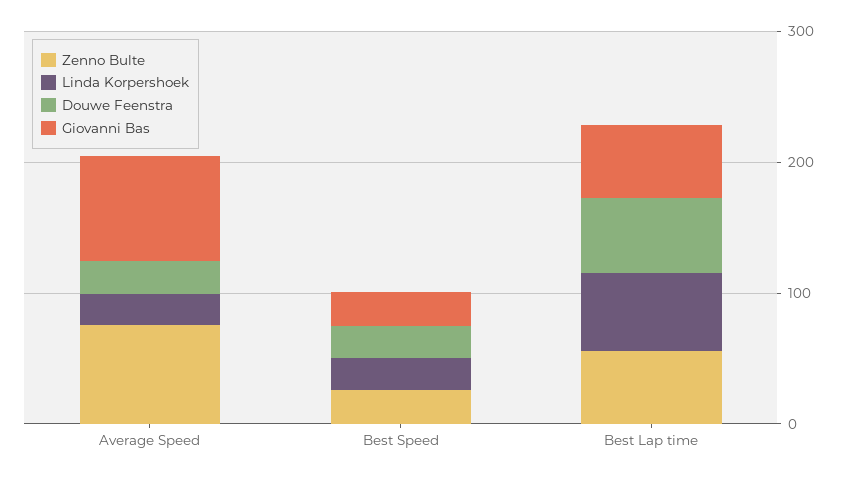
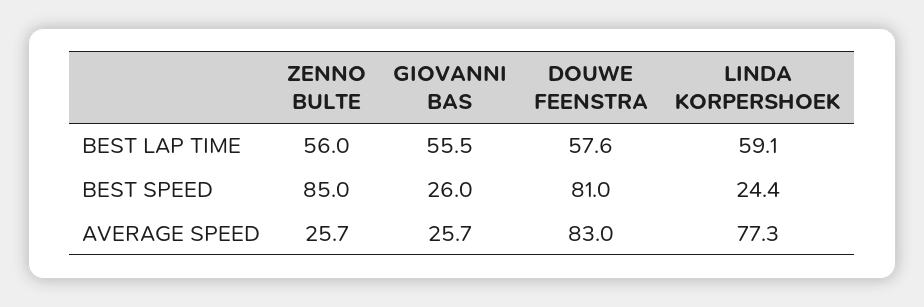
  {
    "Zenno Bulte": {
-     "Average Speed": 80,
+     "Average Speed": 25.7,
-     "Best Speed": 20,
+     "Best Speed": 85,
      "Best Lap time": 56
    },
    "Linda Korpershoek": {
-     "Average Speed": 20,
+     "Average Speed": 77.3,
      "Best Speed": 24.4,
      "Best Lap time": 59.1
    },
    "Douwe Feenstra": {
-     "Average Speed": 20,
+     "Average Speed": 83,
-     "Best Speed": 20,
+     "Best Speed": 81,
      "Best Lap time": 57.6
    },
    "Giovanni Bas": {
-     "Average Speed": 80,
+     "Average Speed": 25.7,
      "Best Speed": 26,
      "Best Lap time": 55.5
    }
  }

